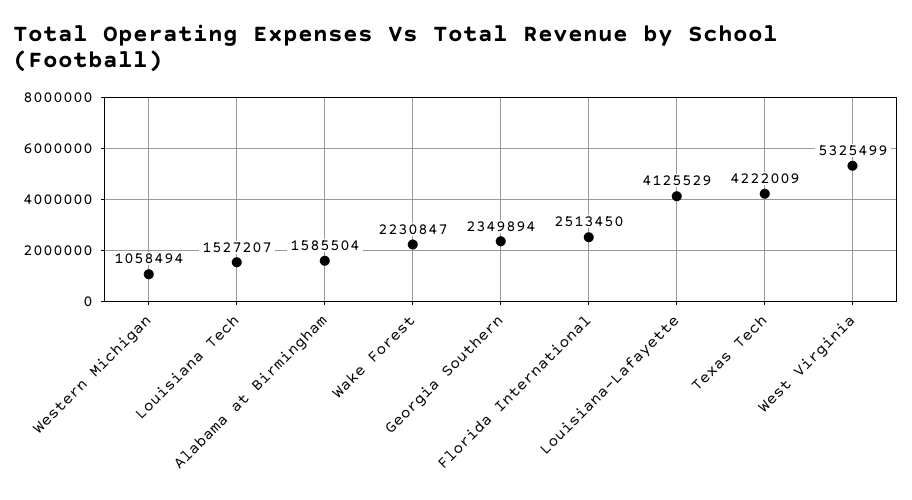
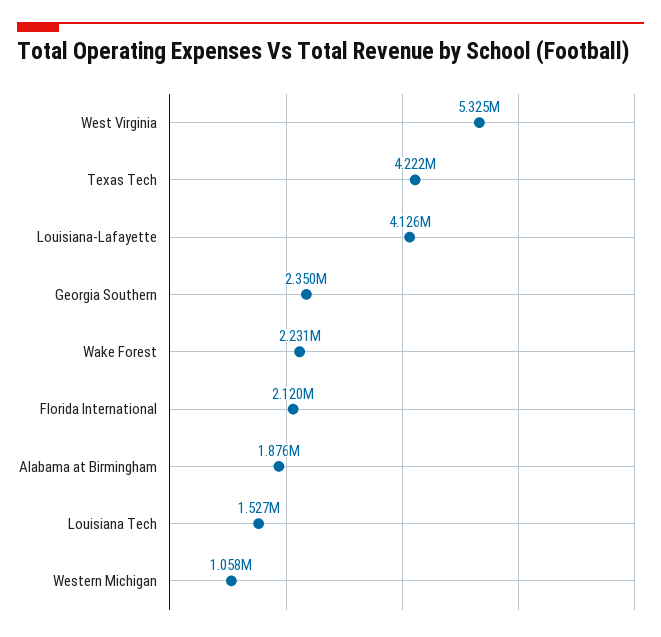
  {
    "Western Michigan": 1058494,
    "Louisiana Tech": 1527207,
-   "Alabama at Birmingham": 1585504,
+   "Alabama at Birmingham": 1876000,
    "Wake Forest": 2230847,
    "Georgia Southern": 2349894,
-   "Florida International": 2513450,
+   "Florida International": 2120000,
    "Louisiana-Lafayette": 4125529,
    "Texas Tech": 4222009,
    "West Virginia": 5325499
  }

